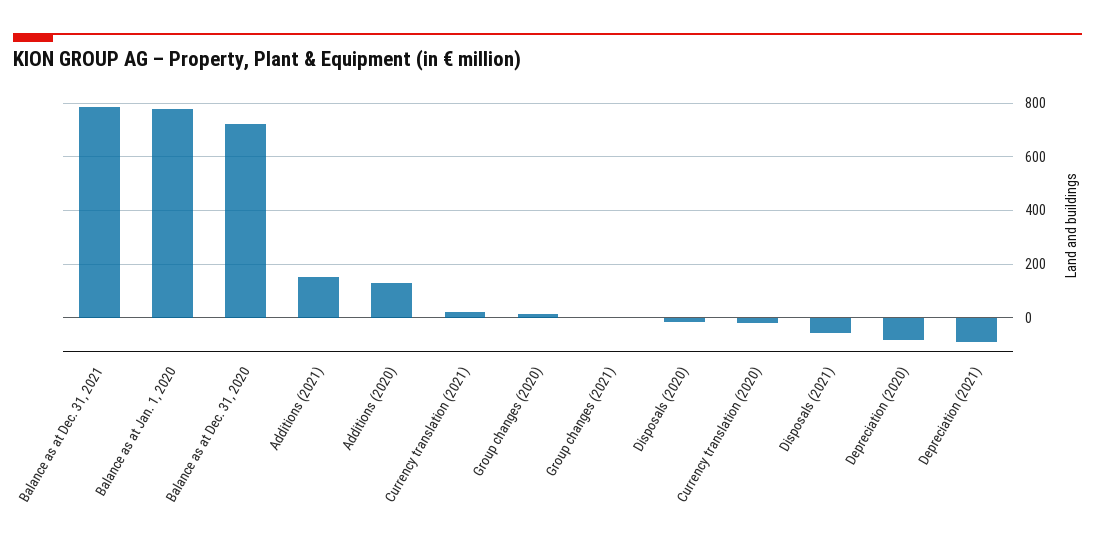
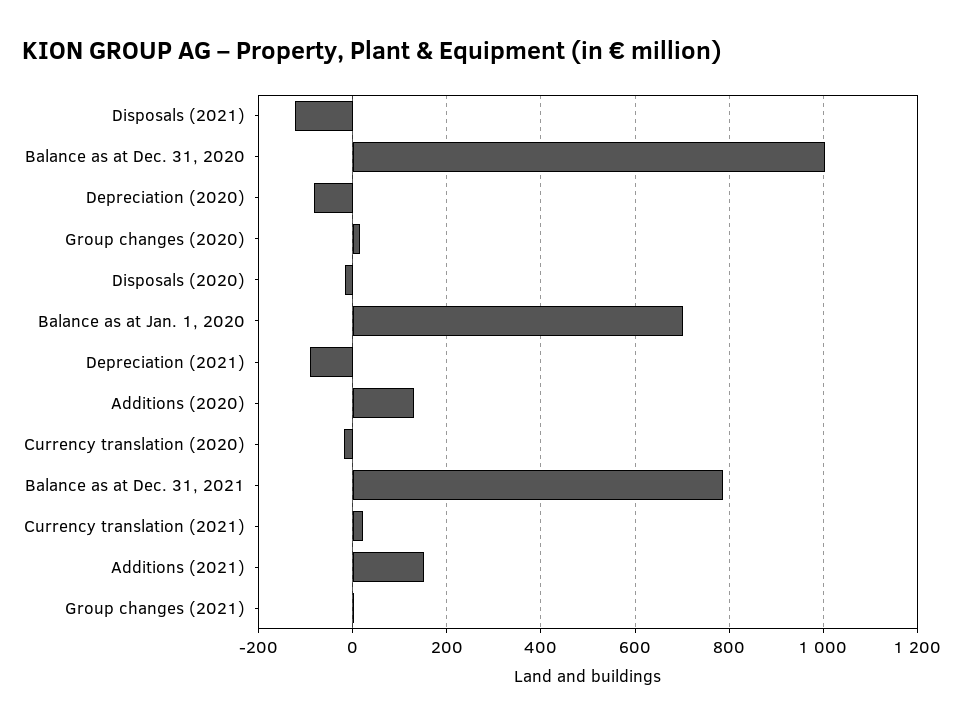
  {
    "Balance as at Dec. 31, 2021": 780,
-   "Balance as at Jan. 1, 2020": 775,
+   "Balance as at Jan. 1, 2020": 700,
-   "Balance as at Dec. 31, 2020": 725,
+   "Balance as at Dec. 31, 2020": 1000,
    "Additions (2021)": 160,
    "Additions (2020)": 140,
    "Currency translation (2021)": 20,
    "Group changes (2020)": 20,
    "Group changes (2021)": 0,
    "Disposals (2020)": -20,
    "Currency translation (2020)": -20,
-   "Disposals (2021)": -50,
+   "Disposals (2021)": -120,
    "Depreciation (2020)": -80,
    "Depreciation (2021)": -100
  }

